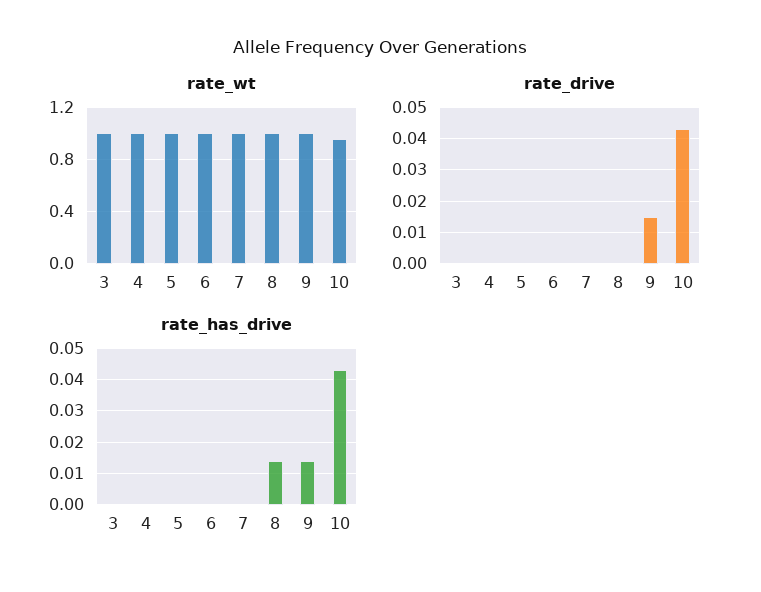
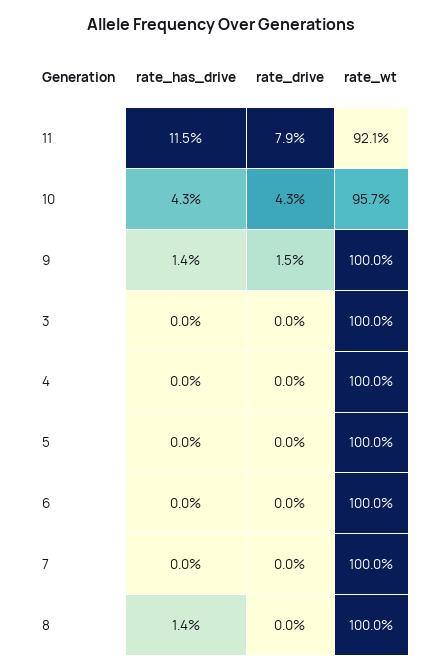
  {
    "rate_wt": {
      "3": 1,
      "4": 1,
      "5": 1,
      "6": 1,
      "7": 1,
      "8": 1,
      "9": 1,
-     "10": 0.957
+     "10": 0.957,
+     "11": 0.921
    },
    "rate_drive": {
      "3": 0,
      "4": 0,
      "5": 0,
      "6": 0,
      "7": 0,
      "8": 0,
      "9": 0.015,
-     "10": 0.043
+     "10": 0.043,
+     "11": 0.079
    },
    "rate_has_drive": {
      "3": 0,
      "4": 0,
      "5": 0,
      "6": 0,
      "7": 0,
      "8": 0.014,
      "9": 0.014,
-     "10": 0.043
+     "10": 0.043,
+     "11": 0.115
    }
  }

